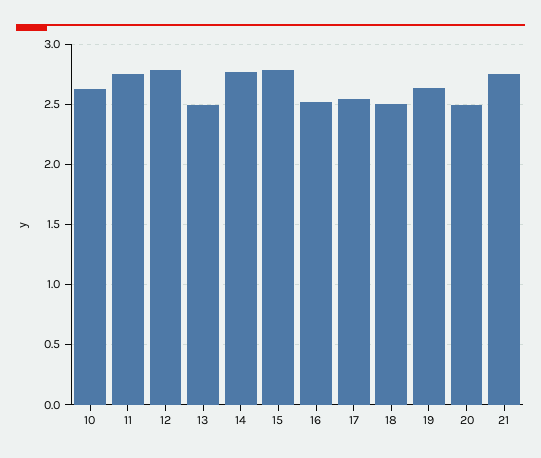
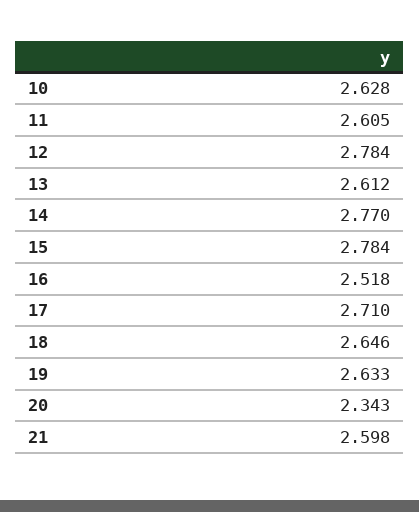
  {
    "10": 2.628,
-   "11": 2.75,
+   "11": 2.605,
    "12": 2.784,
-   "13": 2.5,
+   "13": 2.612,
    "14": 2.77,
    "15": 2.784,
    "16": 2.518,
-   "17": 2.55,
+   "17": 2.71,
-   "18": 2.5,
+   "18": 2.646,
    "19": 2.633,
-   "20": 2.5,
+   "20": 2.343,
-   "21": 2.75
+   "21": 2.598
  }

